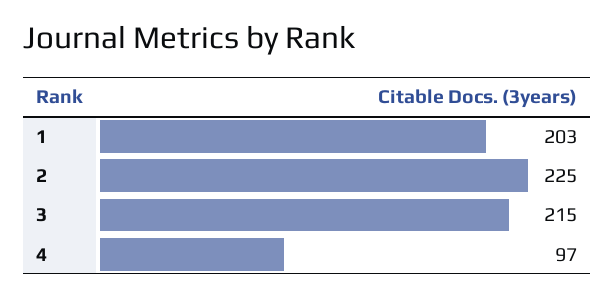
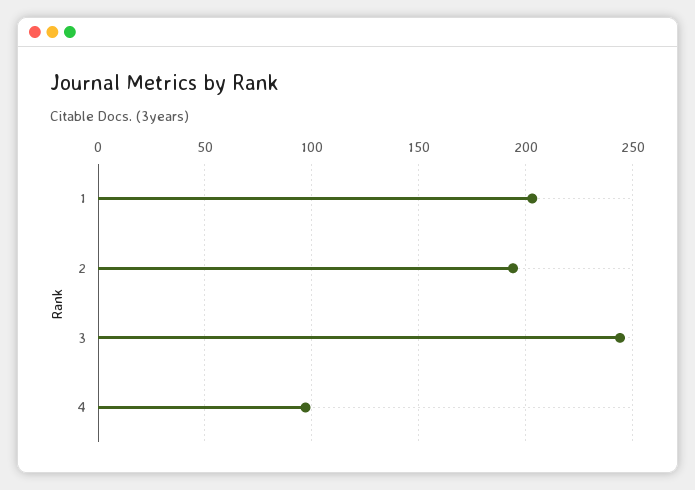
  {
    "1": 203,
-   "2": 225,
+   "2": 195,
-   "3": 215,
+   "3": 245,
    "4": 97
  }

